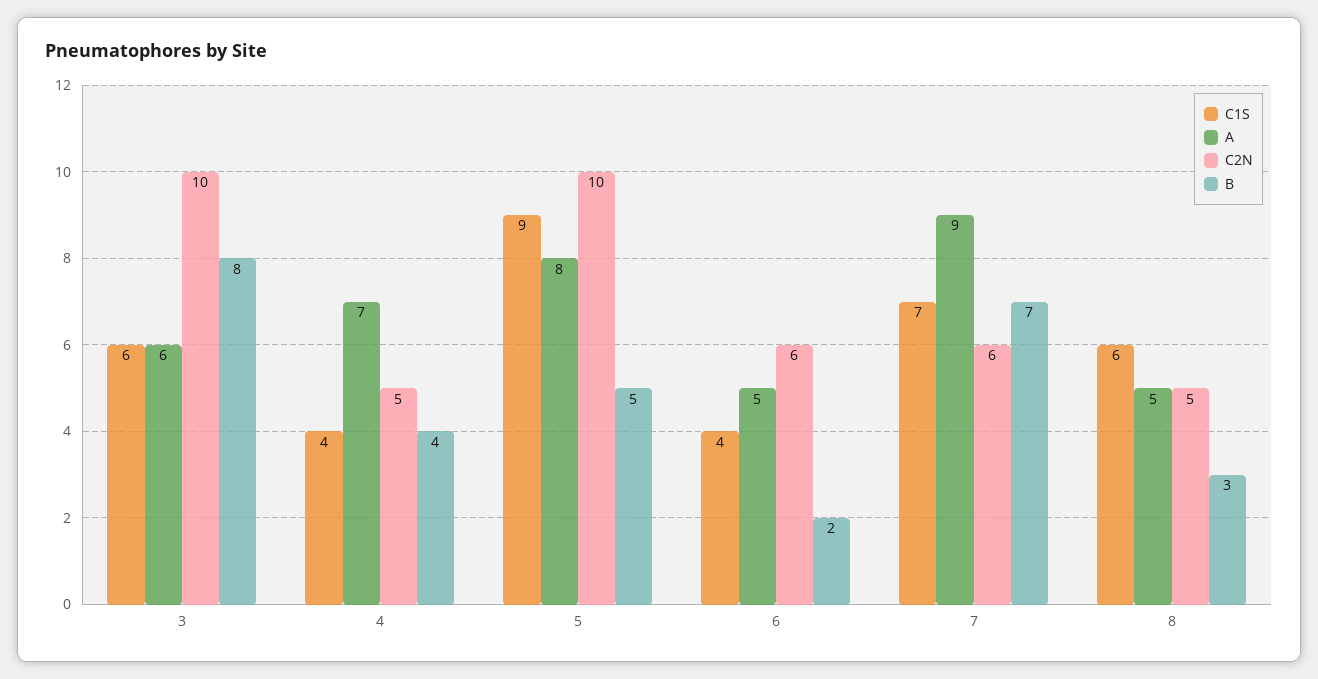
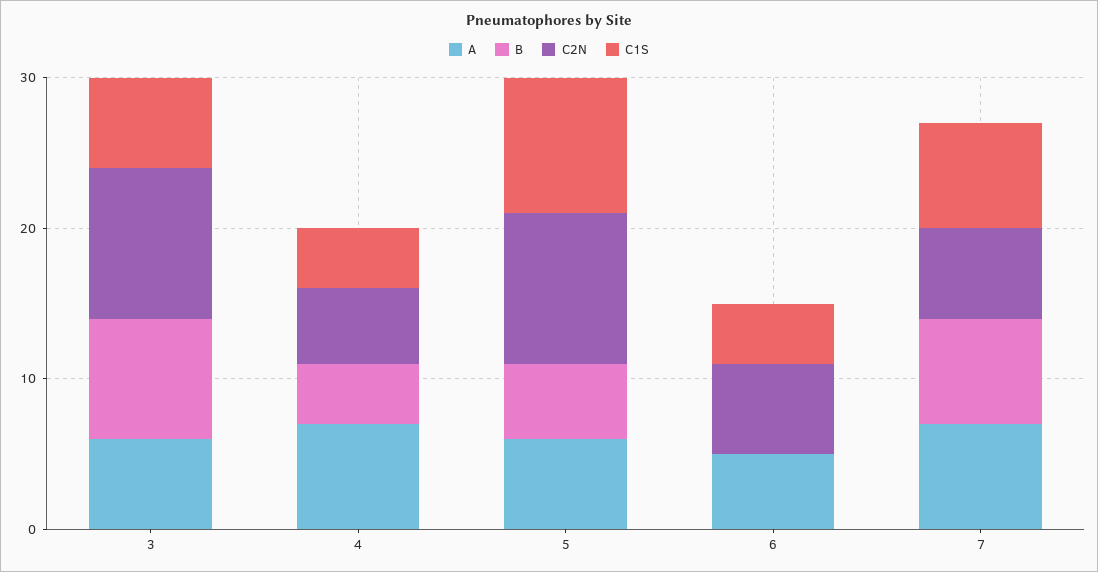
  {
    "C1S": {
      "3": 6,
      "4": 4,
      "5": 9,
      "6": 4,
-     "7": 7,
+     "7": 7
-     "8": 6
    },
    "A": {
      "3": 6,
      "4": 7,
-     "5": 8,
+     "5": 6,
      "6": 5,
-     "7": 9,
+     "7": 7
-     "8": 5
    },
    "C2N": {
      "3": 10,
      "4": 5,
      "5": 10,
      "6": 6,
-     "7": 6,
+     "7": 6
-     "8": 5
    },
    "B": {
      "3": 8,
      "4": 4,
      "5": 5,
-     "6": 2,
+     "6": 0,
-     "7": 7,
+     "7": 7
-     "8": 3
    }
  }

